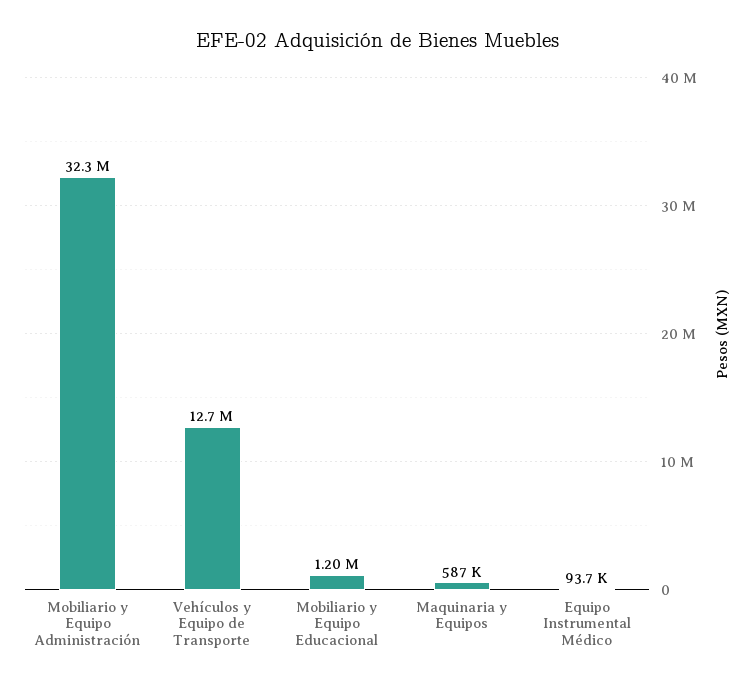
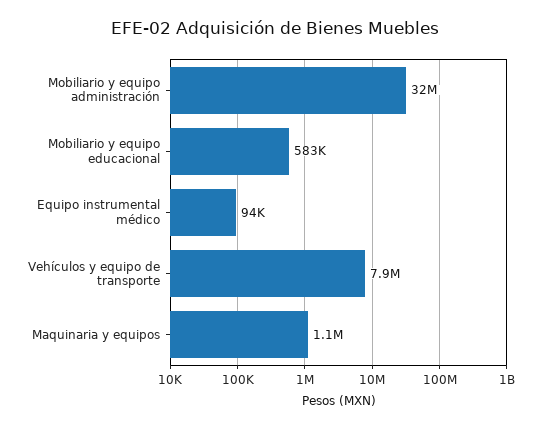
  {
    "Mobiliario y Equipo Administración": 32300000,
-   "Vehículos y Equipo de Transporte": 12700000,
+   "Vehículos y Equipo de Transporte": 7900000,
-   "Mobiliario y Equipo Educacional": 1200000,
+   "Mobiliario y Equipo Educacional": 583000,
-   "Maquinaria y Equipos": 587000,
+   "Maquinaria y Equipos": 1100000,
    "Equipo Instrumental Médico": 93700
  }

